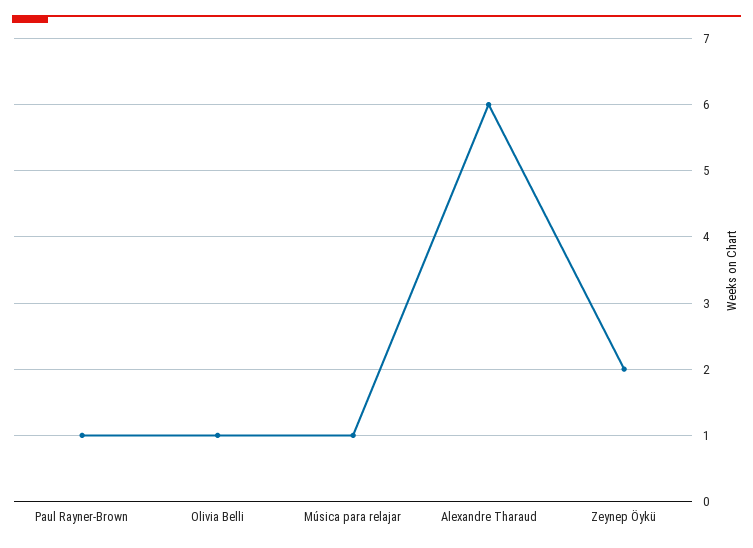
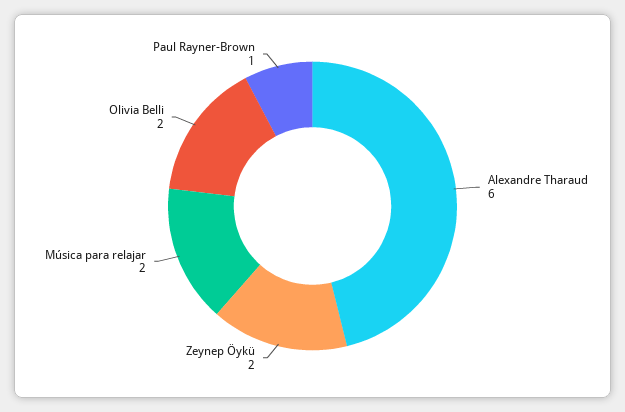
  {
    "Paul Rayner-Brown": 1,
-   "Olivia Belli": 1,
+   "Olivia Belli": 2,
-   "Música para relajar": 1,
+   "Música para relajar": 2,
    "Alexandre Tharaud": 6,
    "Zeynep Öykü": 2
  }

